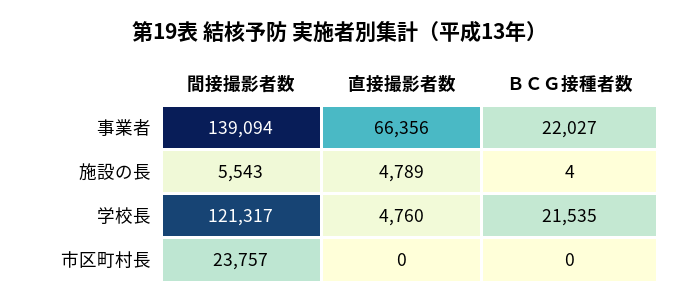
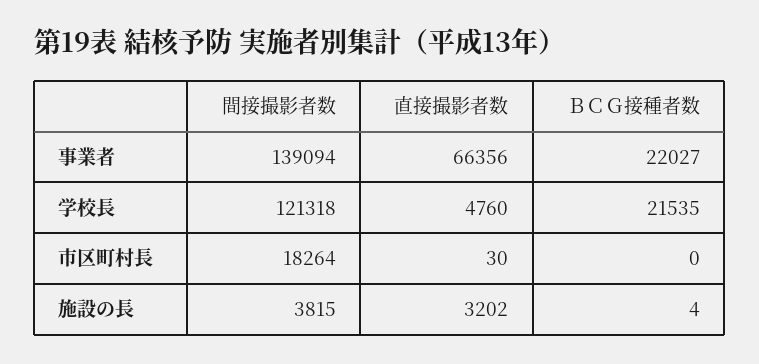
  {
    "間接撮影者数": {
      "事業者": 139094,
-     "施設の長": 5543,
+     "施設の長": 3815,
-     "学校長": 121317,
+     "学校長": 121318,
-     "市区町村長": 23757
+     "市区町村長": 18264
    },
    "直接撮影者数": {
      "事業者": 66356,
-     "施設の長": 4789,
+     "施設の長": 3202,
      "学校長": 4760,
-     "市区町村長": 0
+     "市区町村長": 30
    },
    "ＢＣＧ接種者数": {
      "事業者": 22027,
      "施設の長": 4,
      "学校長": 21535,
      "市区町村長": 0
    }
  }

